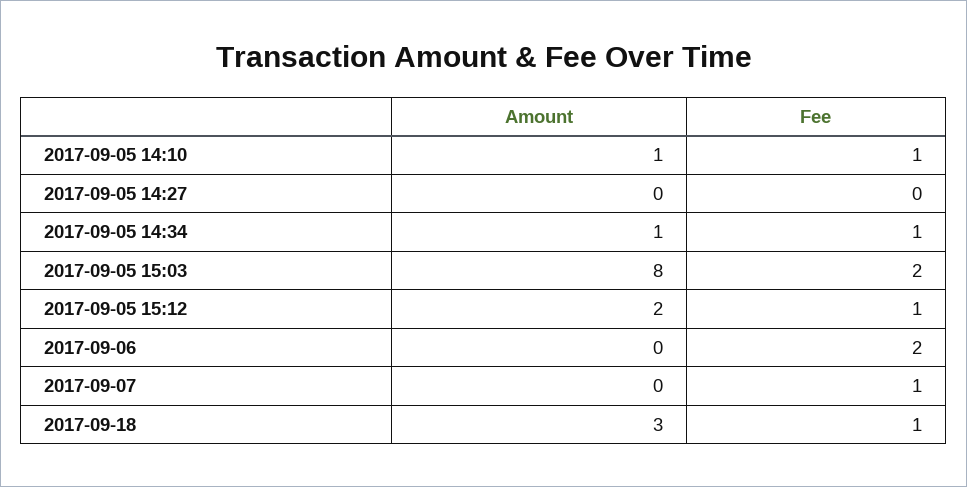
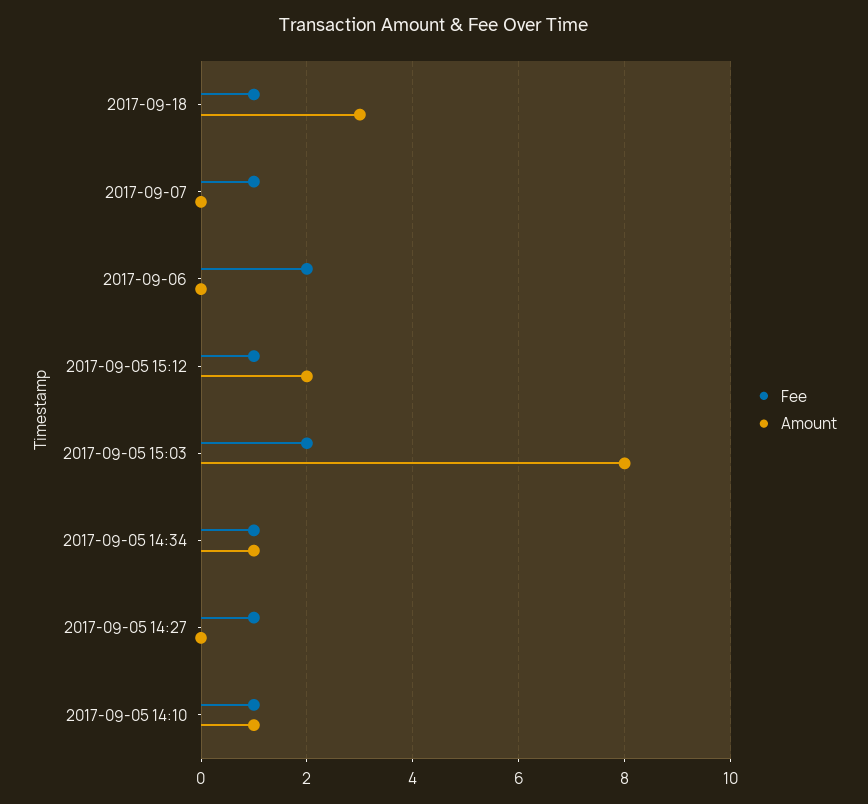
  {
    "Amount": {
      "2017-09-05 14:10": 1,
      "2017-09-05 14:27": 0,
      "2017-09-05 14:34": 1,
      "2017-09-05 15:03": 8,
      "2017-09-05 15:12": 2,
      "2017-09-06": 0,
      "2017-09-07": 0,
      "2017-09-18": 3
    },
    "Fee": {
      "2017-09-05 14:10": 1,
-     "2017-09-05 14:27": 0,
+     "2017-09-05 14:27": 1,
      "2017-09-05 14:34": 1,
      "2017-09-05 15:03": 2,
      "2017-09-05 15:12": 1,
      "2017-09-06": 2,
      "2017-09-07": 1,
      "2017-09-18": 1
    }
  }

